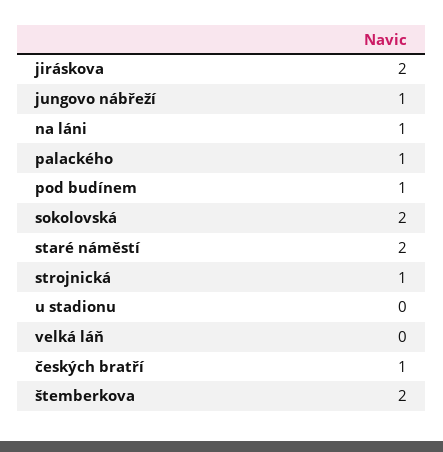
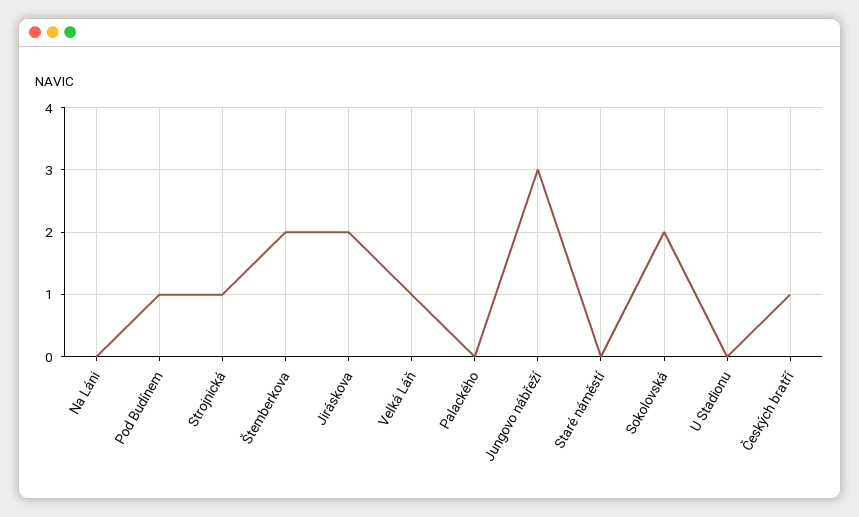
  {
    "jiráskova": 2,
-   "jungovo nábřeží": 1,
+   "jungovo nábřeží": 3,
-   "na láni": 1,
+   "na láni": 0,
-   "palackého": 1,
+   "palackého": 0,
    "pod budínem": 1,
    "sokolovská": 2,
-   "staré náměstí": 2,
+   "staré náměstí": 0,
    "strojnická": 1,
    "u stadionu": 0,
-   "velká láň": 0,
+   "velká láň": 1,
    "českých bratří": 1,
    "štemberkova": 2
  }

